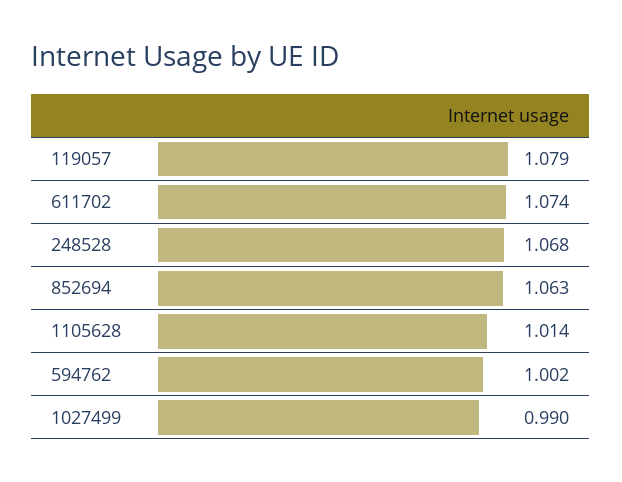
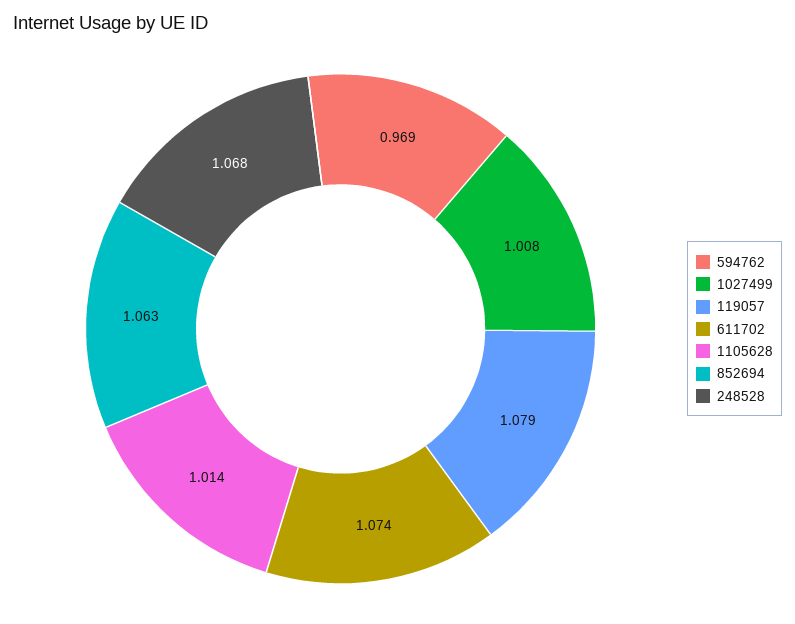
  {
    "119057": 1.079,
    "611702": 1.074,
    "248528": 1.068,
    "852694": 1.063,
    "1105628": 1.014,
-   "594762": 1.002,
+   "594762": 0.969,
-   "1027499": 0.99
+   "1027499": 1.008
  }

